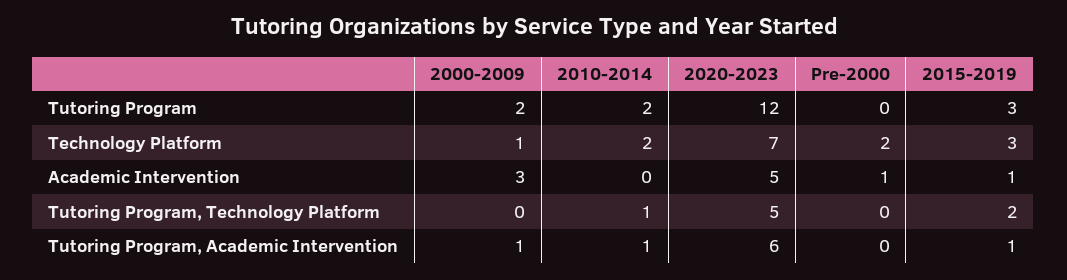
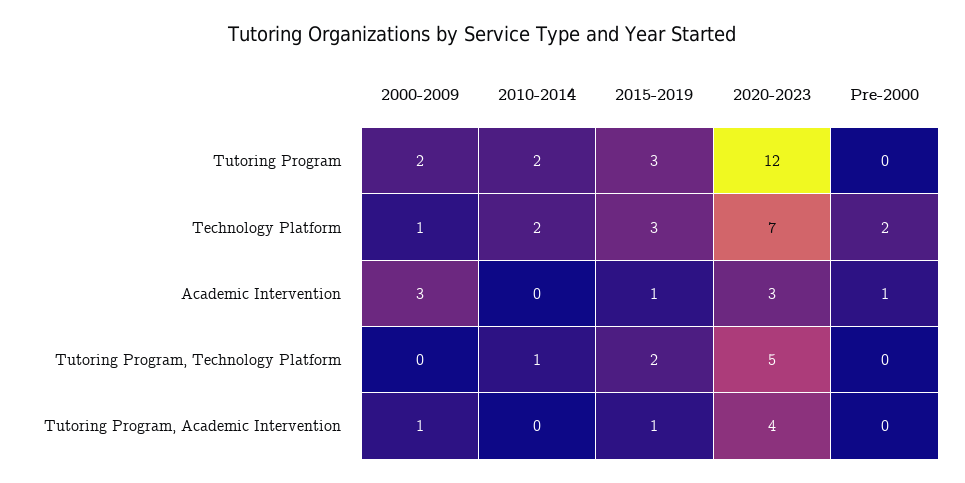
  {
    "2000-2009": {
      "Tutoring Program": 2,
      "Technology Platform": 1,
      "Academic Intervention": 3,
      "Tutoring Program, Technology Platform": 0,
      "Tutoring Program, Academic Intervention": 1
    },
    "2010-2014": {
      "Tutoring Program": 2,
      "Technology Platform": 2,
      "Academic Intervention": 0,
      "Tutoring Program, Technology Platform": 1,
-     "Tutoring Program, Academic Intervention": 1
+     "Tutoring Program, Academic Intervention": 0
    },
    "2020-2023": {
      "Tutoring Program": 12,
      "Technology Platform": 7,
-     "Academic Intervention": 5,
+     "Academic Intervention": 3,
      "Tutoring Program, Technology Platform": 5,
-     "Tutoring Program, Academic Intervention": 6
+     "Tutoring Program, Academic Intervention": 4
    },
    "Pre-2000": {
      "Tutoring Program": 0,
      "Technology Platform": 2,
      "Academic Intervention": 1,
      "Tutoring Program, Technology Platform": 0,
      "Tutoring Program, Academic Intervention": 0
    },
    "2015-2019": {
      "Tutoring Program": 3,
      "Technology Platform": 3,
      "Academic Intervention": 1,
      "Tutoring Program, Technology Platform": 2,
      "Tutoring Program, Academic Intervention": 1
    }
  }

